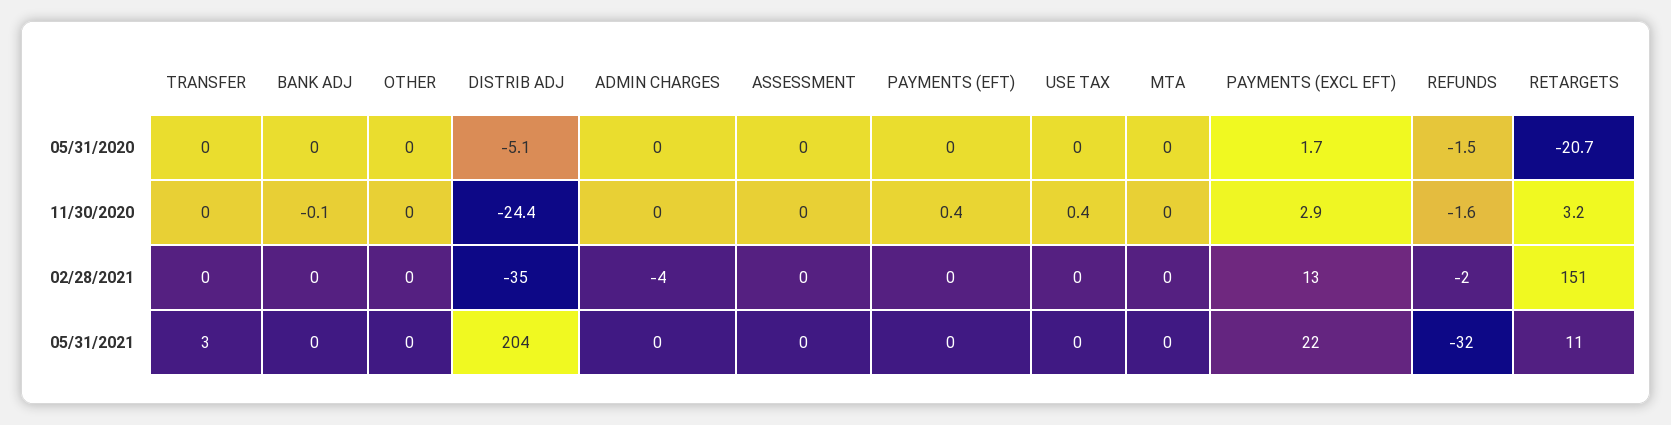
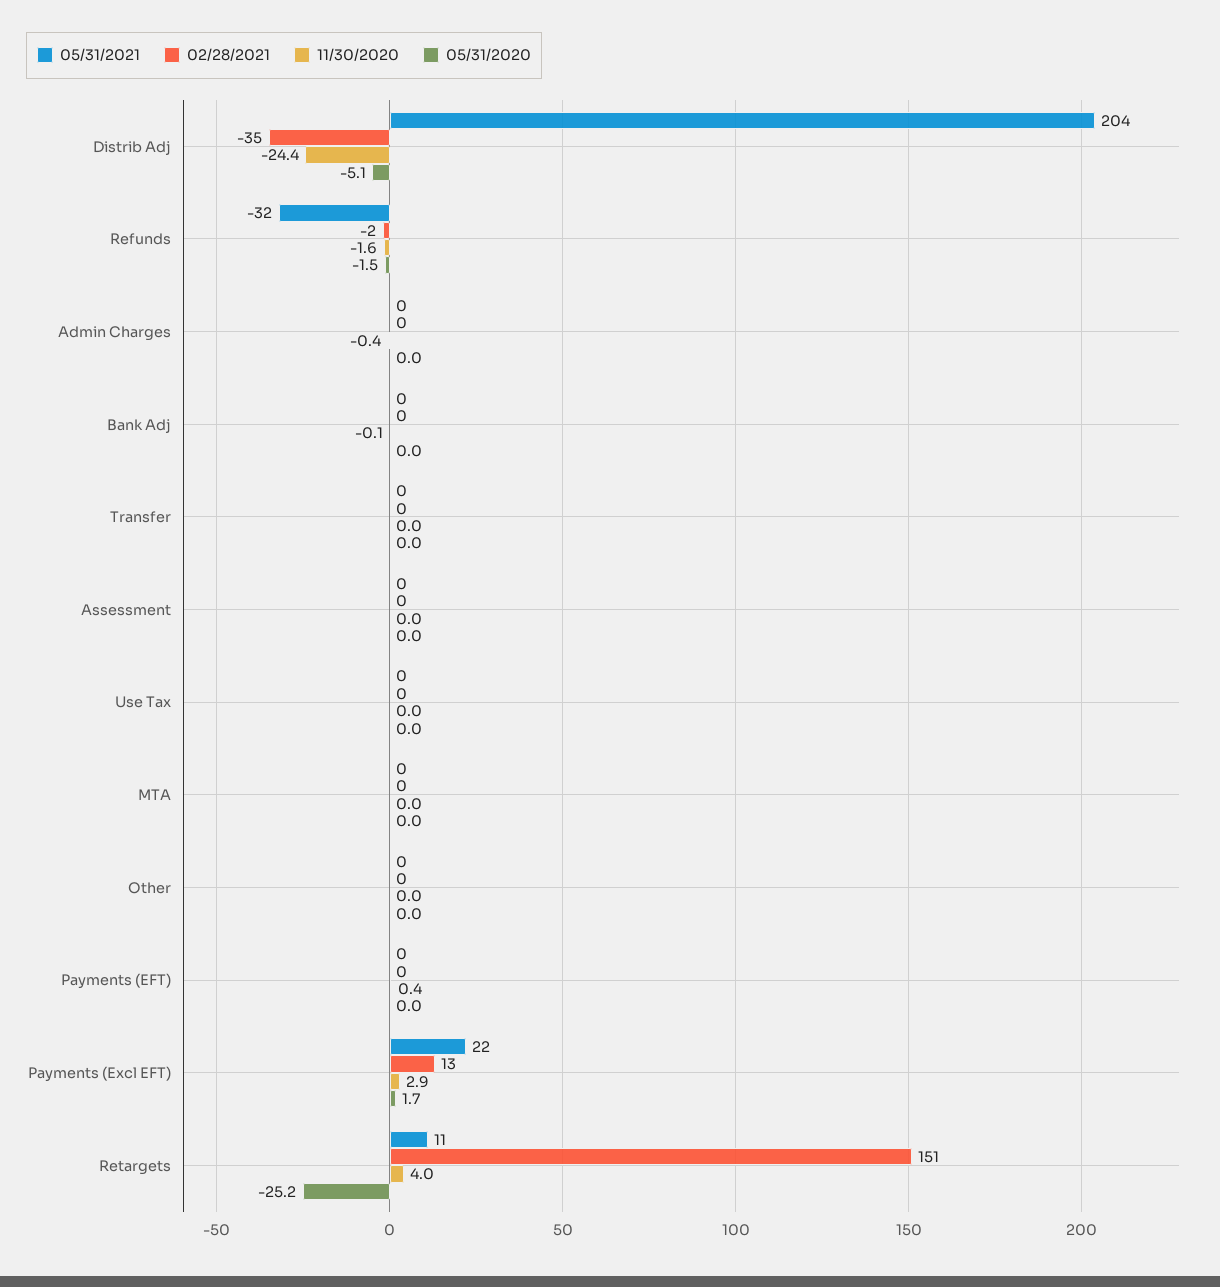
  {
    "05/31/2020": {
      "TRANSFER": 0,
      "BANK ADJ": 0,
      "OTHER": 0,
      "DISTRIB ADJ": -5.1,
      "ADMIN CHARGES": 0,
      "ASSESSMENT": 0,
      "PAYMENTS (EFT)": 0,
      "USE TAX": 0,
      "MTA": 0,
      "PAYMENTS (EXCL EFT)": 1.7,
      "REFUNDS": -1.5,
-     "RETARGETS": -20.7
+     "RETARGETS": -25.2
    },
    "11/30/2020": {
      "TRANSFER": 0,
      "BANK ADJ": -0.1,
      "OTHER": 0,
      "DISTRIB ADJ": -24.4,
-     "ADMIN CHARGES": 0,
+     "ADMIN CHARGES": -0.4,
      "ASSESSMENT": 0,
      "PAYMENTS (EFT)": 0.4,
-     "USE TAX": 0.4,
+     "USE TAX": 0,
      "MTA": 0,
      "PAYMENTS (EXCL EFT)": 2.9,
      "REFUNDS": -1.6,
-     "RETARGETS": 3.2
+     "RETARGETS": 4
    },
    "02/28/2021": {
      "TRANSFER": 0,
      "BANK ADJ": 0,
      "OTHER": 0,
      "DISTRIB ADJ": -35,
-     "ADMIN CHARGES": -4,
+     "ADMIN CHARGES": 0,
      "ASSESSMENT": 0,
      "PAYMENTS (EFT)": 0,
      "USE TAX": 0,
      "MTA": 0,
      "PAYMENTS (EXCL EFT)": 13,
      "REFUNDS": -2,
      "RETARGETS": 151
    },
    "05/31/2021": {
-     "TRANSFER": 3,
+     "TRANSFER": 0,
      "BANK ADJ": 0,
      "OTHER": 0,
      "DISTRIB ADJ": 204,
      "ADMIN CHARGES": 0,
      "ASSESSMENT": 0,
      "PAYMENTS (EFT)": 0,
      "USE TAX": 0,
      "MTA": 0,
      "PAYMENTS (EXCL EFT)": 22,
      "REFUNDS": -32,
      "RETARGETS": 11
    }
  }

